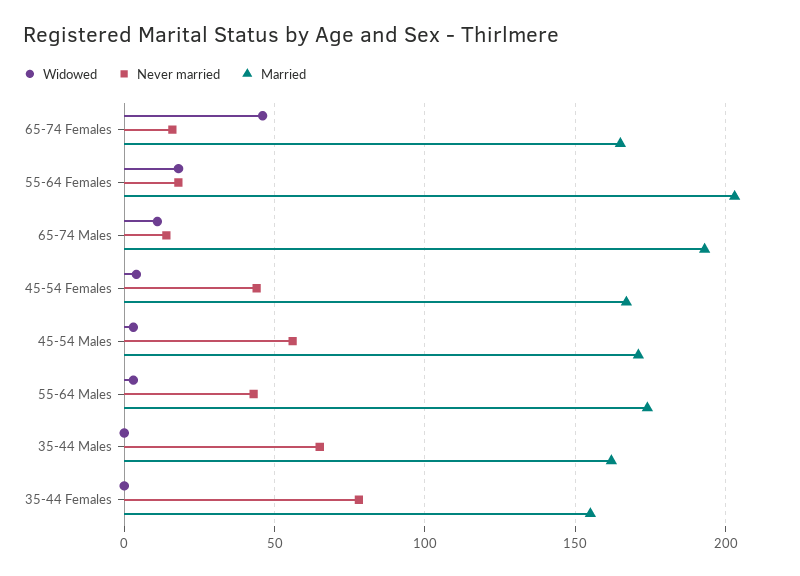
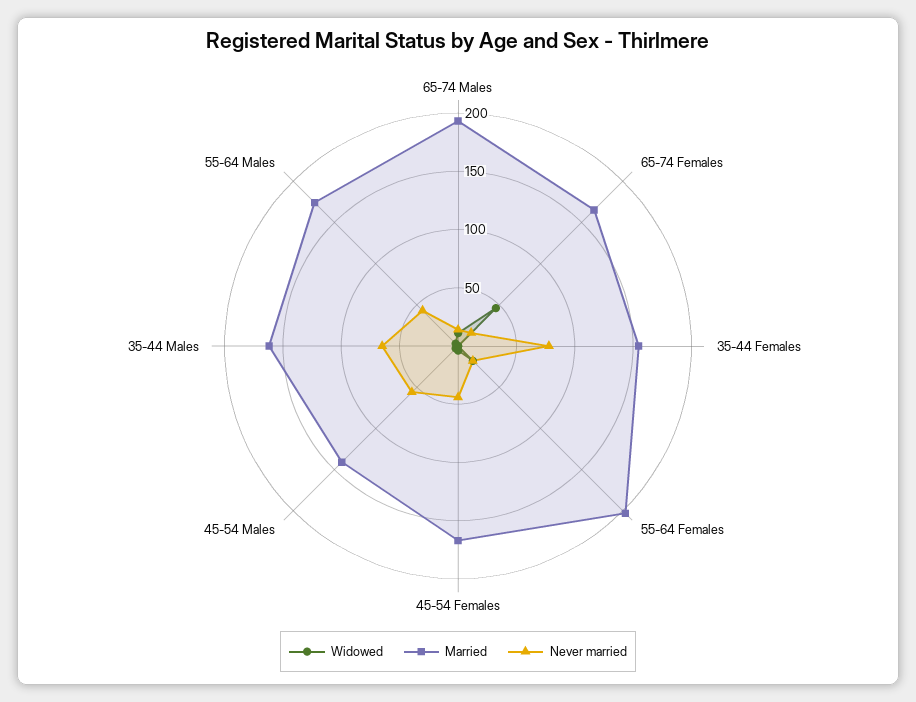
  {
    "Widowed": {
      "65-74 Females": 45,
      "55-64 Females": 20,
      "65-74 Males": 10,
      "45-54 Females": 5,
      "45-54 Males": 5,
      "55-64 Males": 5,
      "35-44 Males": 0,
      "35-44 Females": 0
    },
    "Never married": {
      "65-74 Females": 15,
      "55-64 Females": 20,
      "65-74 Males": 15,
      "45-54 Females": 45,
      "45-54 Males": 55,
      "55-64 Males": 45,
      "35-44 Males": 65,
      "35-44 Females": 80
    },
    "Married": {
      "65-74 Females": 165,
      "55-64 Females": 205,
      "65-74 Males": 195,
      "45-54 Females": 165,
-     "45-54 Males": 170,
+     "45-54 Males": 140,
      "55-64 Males": 175,
      "35-44 Males": 160,
      "35-44 Females": 155
    }
  }

